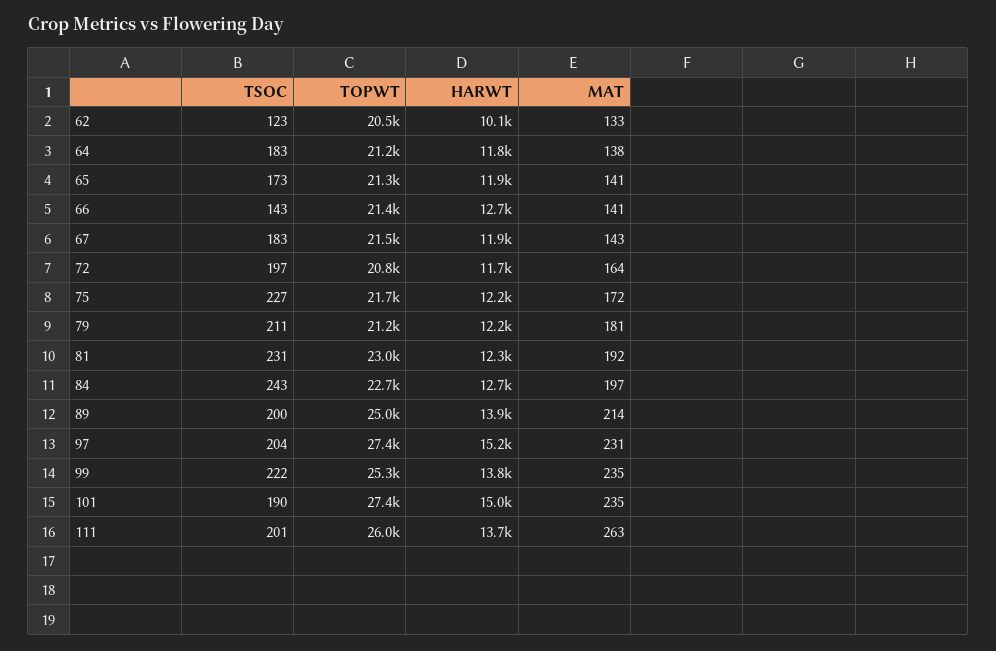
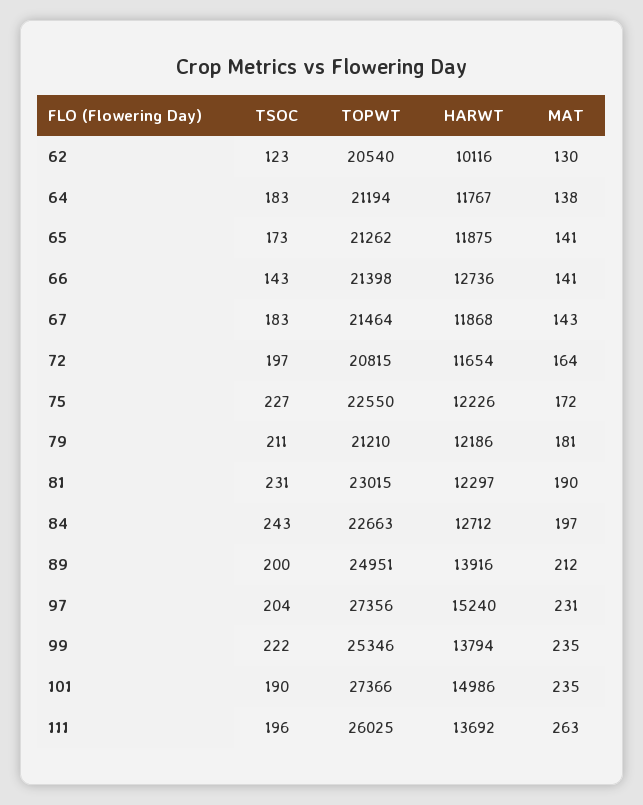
  {
    "TSOC": {
      "62": 123,
      "64": 183,
      "65": 173,
      "66": 143,
      "67": 183,
      "72": 197,
      "75": 227,
      "79": 211,
      "81": 231,
      "84": 243,
      "89": 200,
      "97": 204,
      "99": 222,
      "101": 190,
-     "111": 201
+     "111": 196
    },
    "TOPWT": {
      "62": 20540,
      "64": 21194,
      "65": 21262,
      "66": 21398,
      "67": 21464,
      "72": 20815,
-     "75": 21700,
+     "75": 22550,
      "79": 21210,
      "81": 23015,
      "84": 22663,
      "89": 24951,
      "97": 27356,
      "99": 25346,
      "101": 27366,
      "111": 26025
    },
    "HARWT": {
      "62": 10116,
      "64": 11767,
      "65": 11875,
      "66": 12736,
      "67": 11868,
      "72": 11654,
      "75": 12226,
      "79": 12186,
      "81": 12297,
      "84": 12712,
      "89": 13916,
      "97": 15240,
      "99": 13794,
      "101": 14986,
      "111": 13692
    },
    "MAT": {
-     "62": 133,
+     "62": 130,
      "64": 138,
      "65": 141,
      "66": 141,
      "67": 143,
      "72": 164,
      "75": 172,
      "79": 181,
-     "81": 192,
+     "81": 190,
      "84": 197,
-     "89": 214,
+     "89": 212,
      "97": 231,
      "99": 235,
      "101": 235,
      "111": 263
    }
  }

